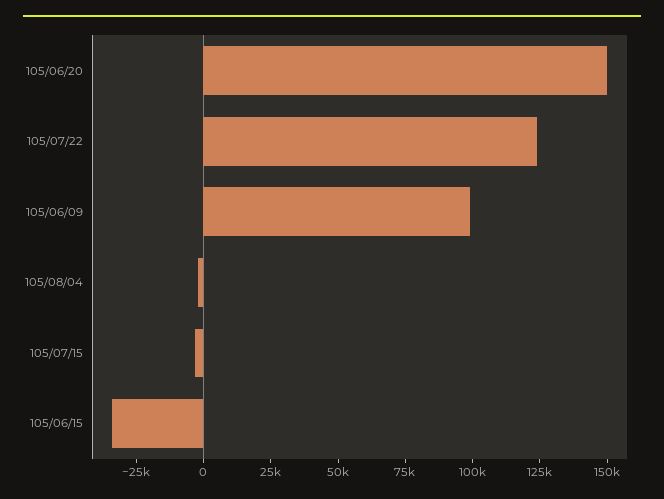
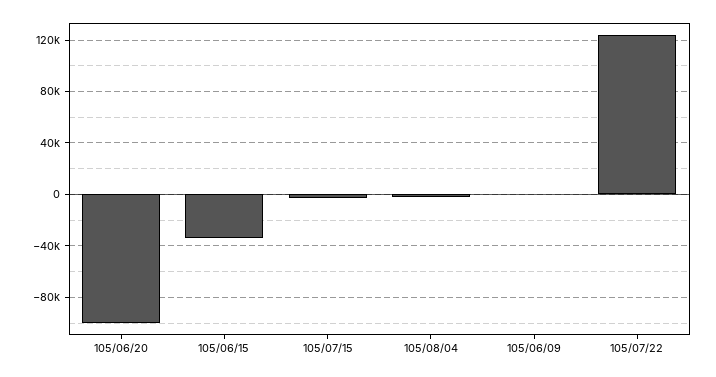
  {
-   "105/06/20": 150000,
+   "105/06/20": -100000,
    "105/07/22": 125000,
-   "105/06/09": 100000,
+   "105/06/09": 0,
    "105/08/04": 0,
    "105/07/15": -5000,
    "105/06/15": -35000
  }

